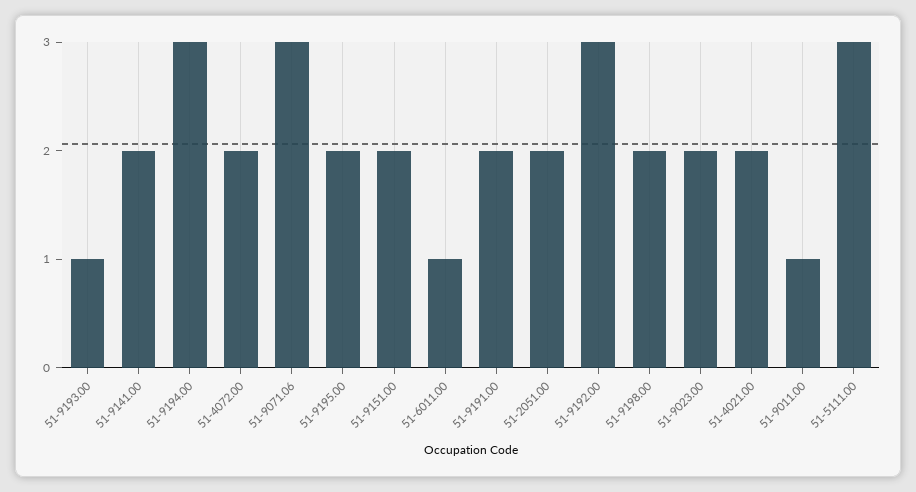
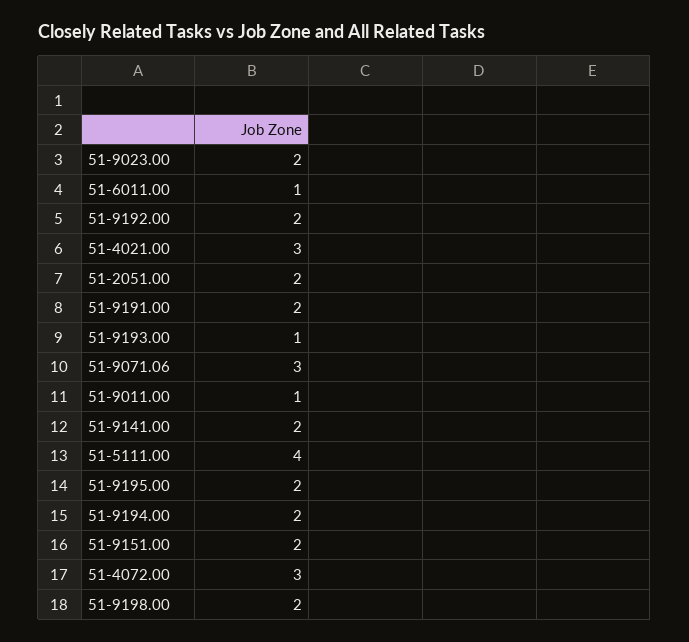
  {
    "51-9193.00": 1,
    "51-9141.00": 2,
-   "51-9194.00": 3,
+   "51-9194.00": 2,
-   "51-4072.00": 2,
+   "51-4072.00": 3,
    "51-9071.06": 3,
    "51-9195.00": 2,
    "51-9151.00": 2,
    "51-6011.00": 1,
    "51-9191.00": 2,
    "51-2051.00": 2,
-   "51-9192.00": 3,
+   "51-9192.00": 2,
    "51-9198.00": 2,
    "51-9023.00": 2,
-   "51-4021.00": 2,
+   "51-4021.00": 3,
    "51-9011.00": 1,
-   "51-5111.00": 3
+   "51-5111.00": 4
  }

